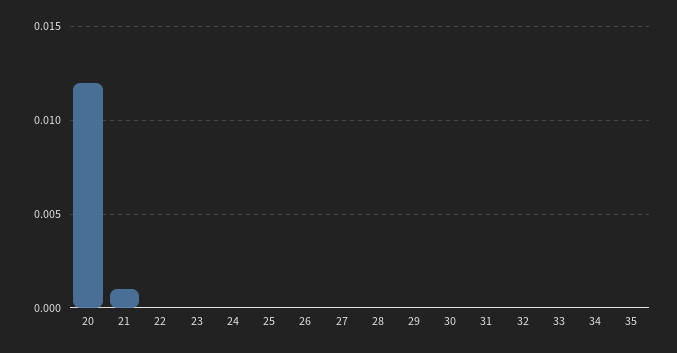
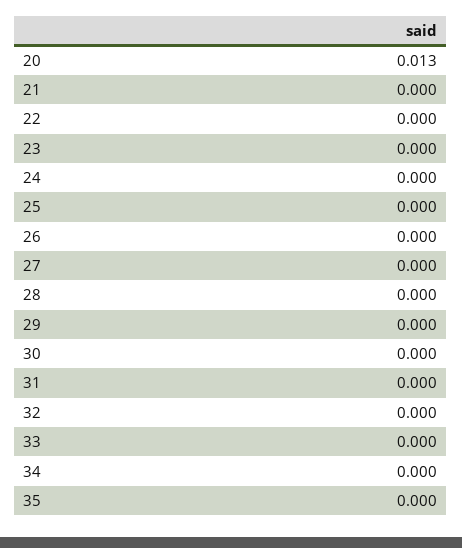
  {
-   "20": 0.012,
+   "20": 0.013,
-   "21": 0.001,
+   "21": 0,
    "22": 0,
    "23": 0,
    "24": 0,
    "25": 0,
    "26": 0,
    "27": 0,
    "28": 0,
    "29": 0,
    "30": 0,
    "31": 0,
    "32": 0,
    "33": 0,
    "34": 0,
    "35": 0
  }

